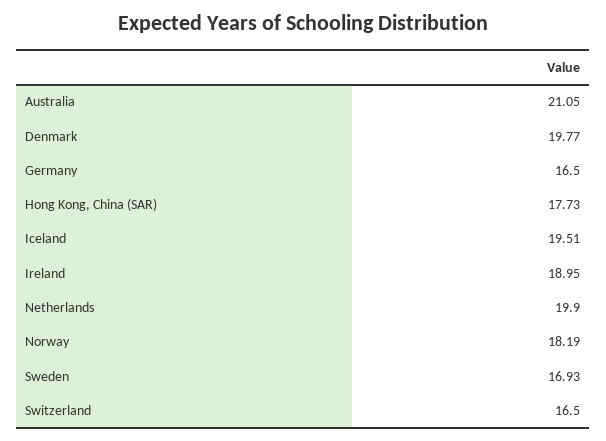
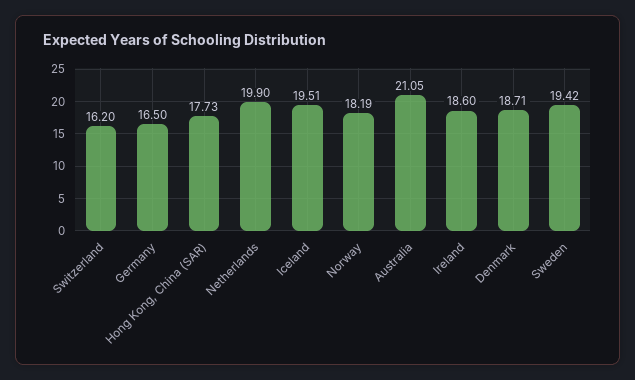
  {
    "Australia": 21.05,
-   "Denmark": 19.77,
+   "Denmark": 18.71,
    "Germany": 16.5,
    "Hong Kong, China (SAR)": 17.73,
    "Iceland": 19.51,
-   "Ireland": 18.95,
+   "Ireland": 18.6,
    "Netherlands": 19.9,
    "Norway": 18.19,
-   "Sweden": 16.93,
+   "Sweden": 19.42,
-   "Switzerland": 16.5
+   "Switzerland": 16.2
  }

